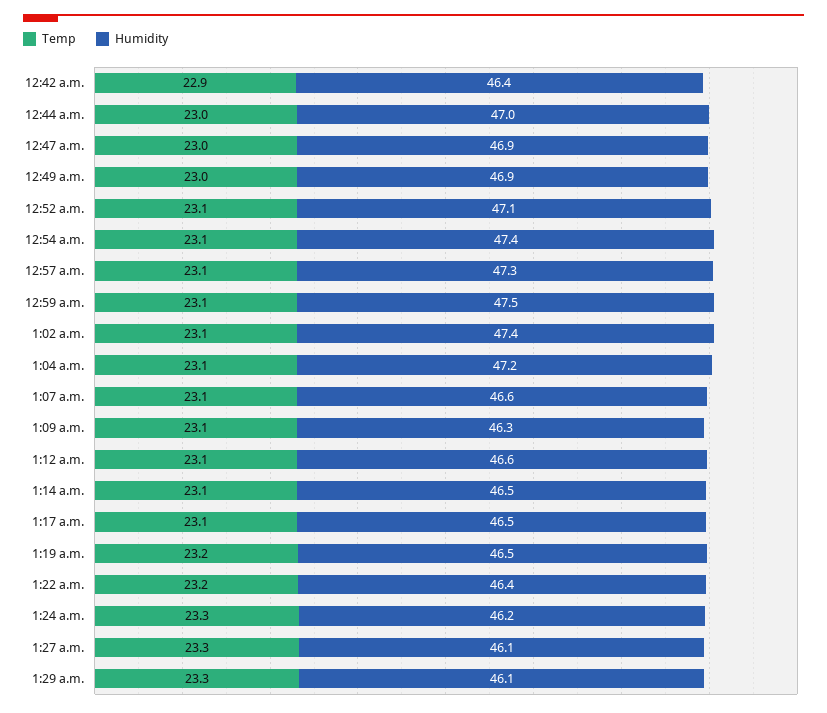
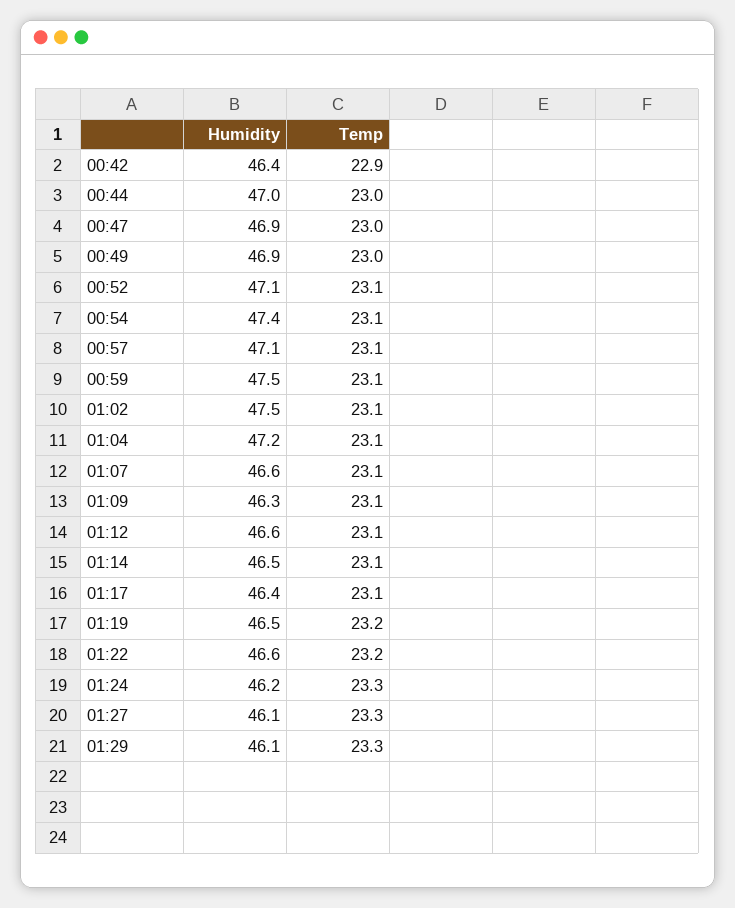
  {
    "Temp": {
      "12:42 a.m.": 22.9,
      "12:44 a.m.": 23,
      "12:47 a.m.": 23,
      "12:49 a.m.": 23,
      "12:52 a.m.": 23.1,
      "12:54 a.m.": 23.1,
      "12:57 a.m.": 23.1,
      "12:59 a.m.": 23.1,
      "1:02 a.m.": 23.1,
      "1:04 a.m.": 23.1,
      "1:07 a.m.": 23.1,
      "1:09 a.m.": 23.1,
      "1:12 a.m.": 23.1,
      "1:14 a.m.": 23.1,
      "1:17 a.m.": 23.1,
      "1:19 a.m.": 23.2,
      "1:22 a.m.": 23.2,
      "1:24 a.m.": 23.3,
      "1:27 a.m.": 23.3,
      "1:29 a.m.": 23.3
    },
    "Humidity": {
      "12:42 a.m.": 46.4,
      "12:44 a.m.": 47,
      "12:47 a.m.": 46.9,
      "12:49 a.m.": 46.9,
      "12:52 a.m.": 47.1,
      "12:54 a.m.": 47.4,
-     "12:57 a.m.": 47.3,
+     "12:57 a.m.": 47.1,
      "12:59 a.m.": 47.5,
-     "1:02 a.m.": 47.4,
+     "1:02 a.m.": 47.5,
      "1:04 a.m.": 47.2,
      "1:07 a.m.": 46.6,
      "1:09 a.m.": 46.3,
      "1:12 a.m.": 46.6,
      "1:14 a.m.": 46.5,
-     "1:17 a.m.": 46.5,
+     "1:17 a.m.": 46.4,
      "1:19 a.m.": 46.5,
-     "1:22 a.m.": 46.4,
+     "1:22 a.m.": 46.6,
      "1:24 a.m.": 46.2,
      "1:27 a.m.": 46.1,
      "1:29 a.m.": 46.1
    }
  }

